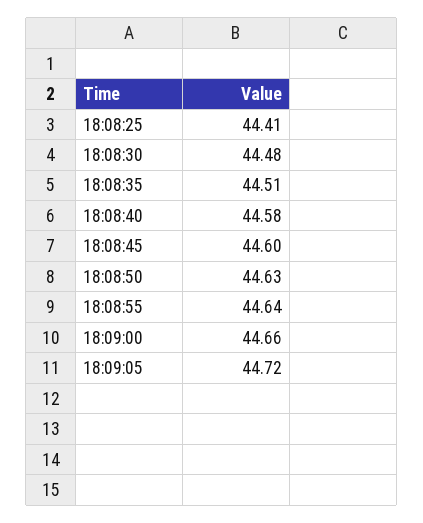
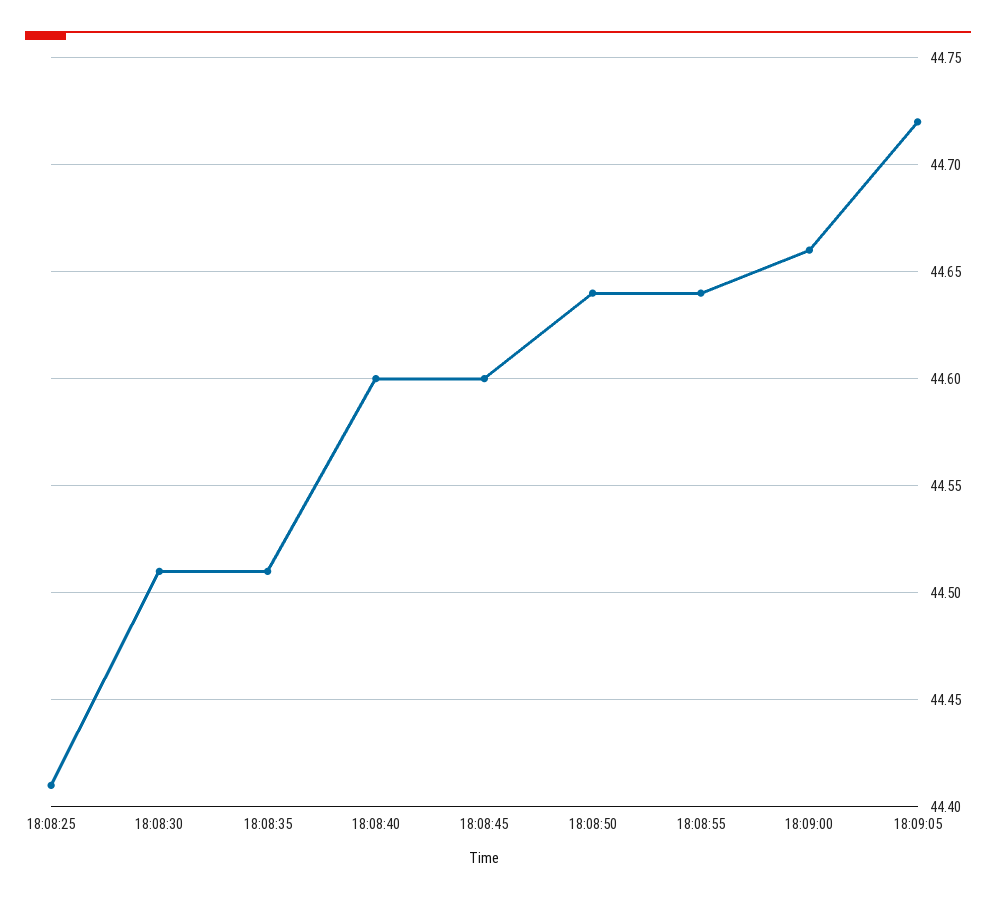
  {
    "18:08:25": 44.41,
-   "18:08:30": 44.48,
+   "18:08:30": 44.51,
    "18:08:35": 44.51,
-   "18:08:40": 44.58,
+   "18:08:40": 44.6,
    "18:08:45": 44.6,
-   "18:08:50": 44.63,
+   "18:08:50": 44.64,
    "18:08:55": 44.64,
    "18:09:00": 44.66,
    "18:09:05": 44.72
  }

